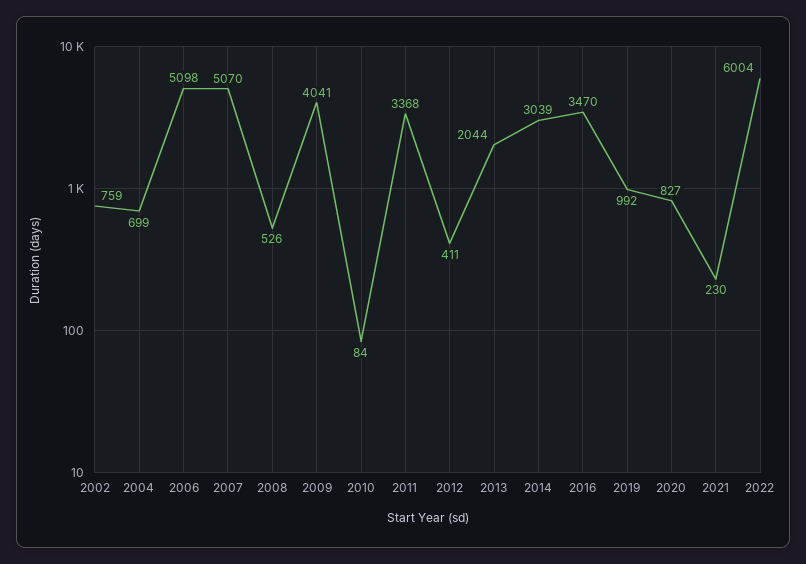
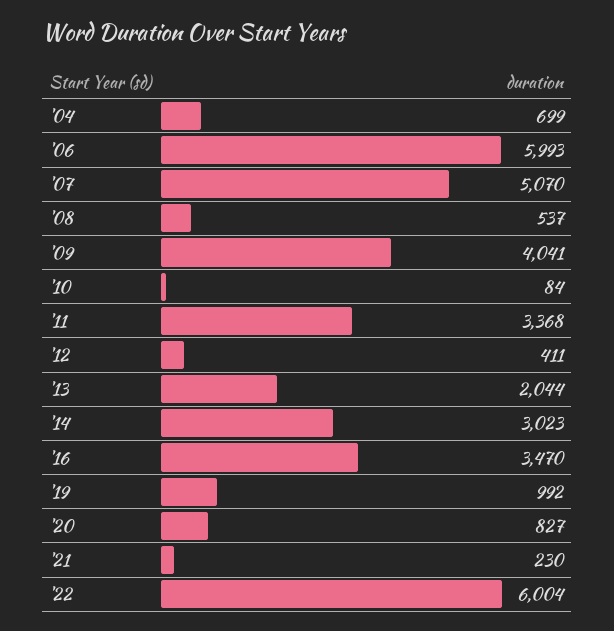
  {
-   "2002": 759,
    "2004": 699,
-   "2006": 5098,
+   "2006": 5993,
    "2007": 5070,
-   "2008": 526,
+   "2008": 537,
    "2009": 4041,
    "2010": 84,
    "2011": 3368,
    "2012": 411,
    "2013": 2044,
-   "2014": 3039,
+   "2014": 3023,
    "2016": 3470,
    "2019": 992,
    "2020": 827,
    "2021": 230,
    "2022": 6004
  }

